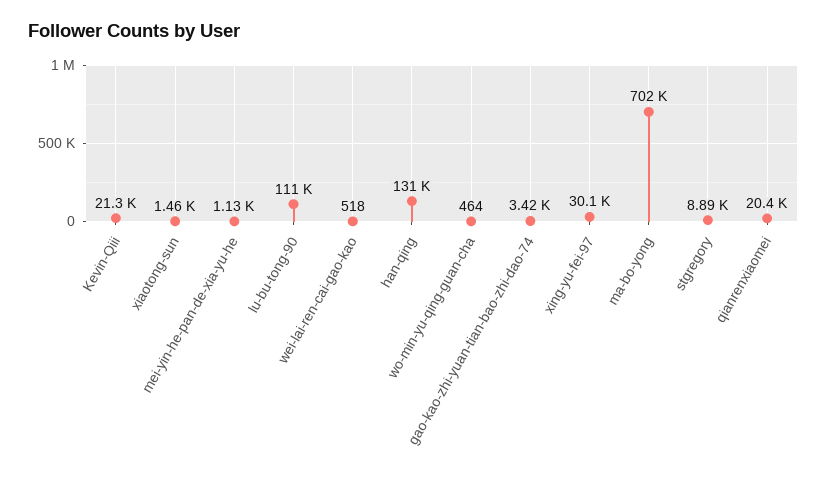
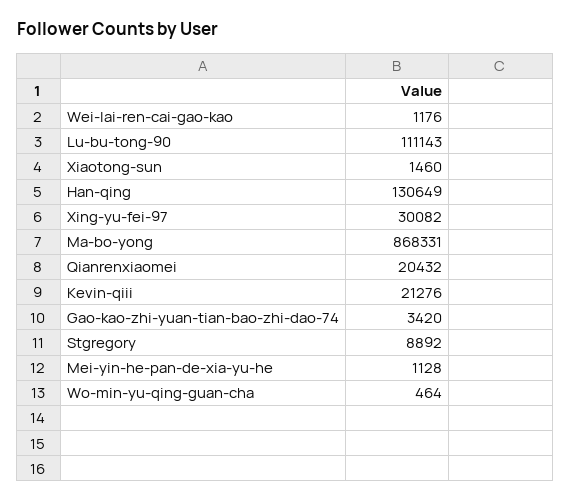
  {
    "Kevin-Qiii": 21276,
    "xiaotong-sun": 1460,
    "mei-yin-he-pan-de-xia-yu-he": 1128,
    "lu-bu-tong-90": 111143,
-   "wei-lai-ren-cai-gao-kao": 518,
+   "wei-lai-ren-cai-gao-kao": 1176,
    "han-qing": 130649,
    "wo-min-yu-qing-guan-cha": 464,
    "gao-kao-zhi-yuan-tian-bao-zhi-dao-74": 3420,
    "xing-yu-fei-97": 30082,
-   "ma-bo-yong": 702000,
+   "ma-bo-yong": 868331,
    "stgregory": 8892,
    "qianrenxiaomei": 20432
  }

